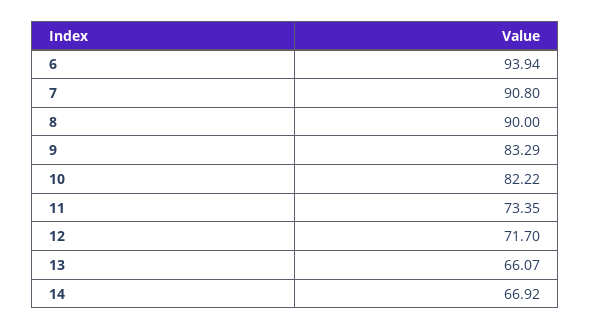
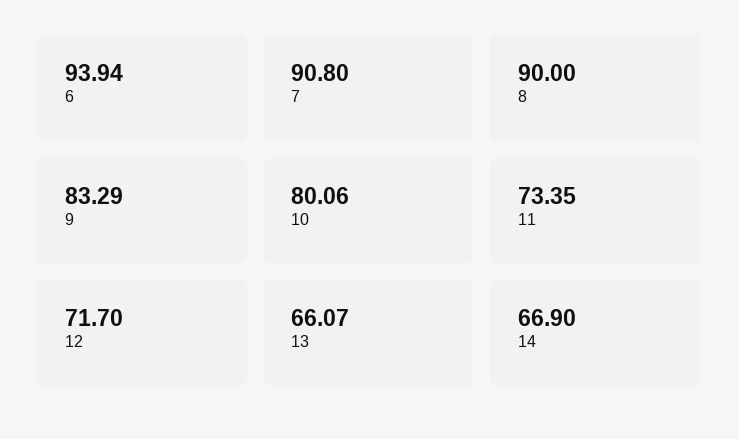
  {
    "6": 93.94,
    "7": 90.8,
    "8": 90,
    "9": 83.29,
-   "10": 82.22,
+   "10": 80.06,
    "11": 73.35,
    "12": 71.7,
    "13": 66.07,
-   "14": 66.92
+   "14": 66.9
  }

